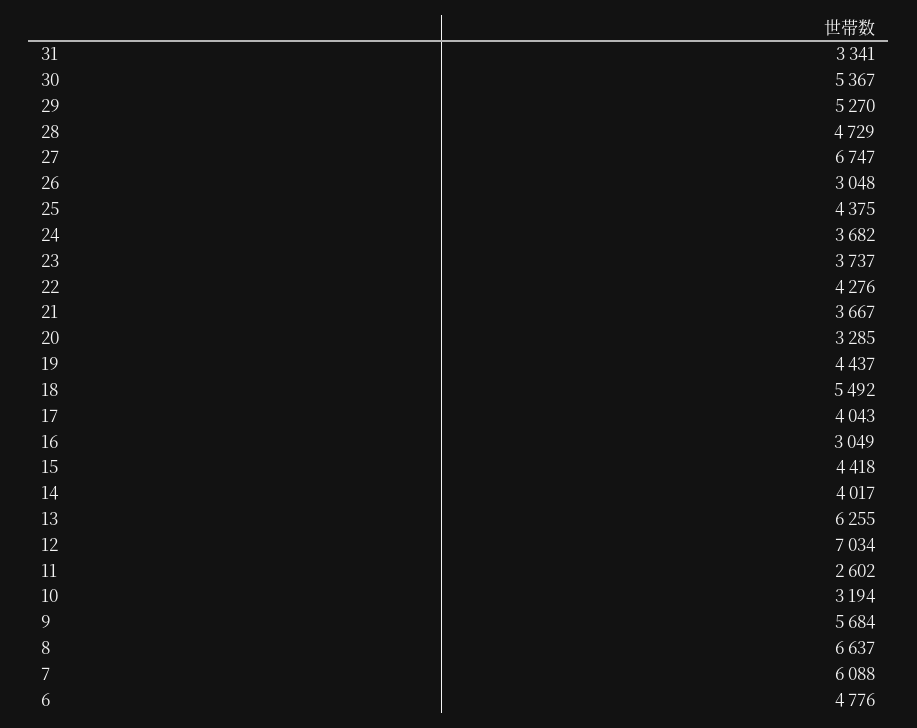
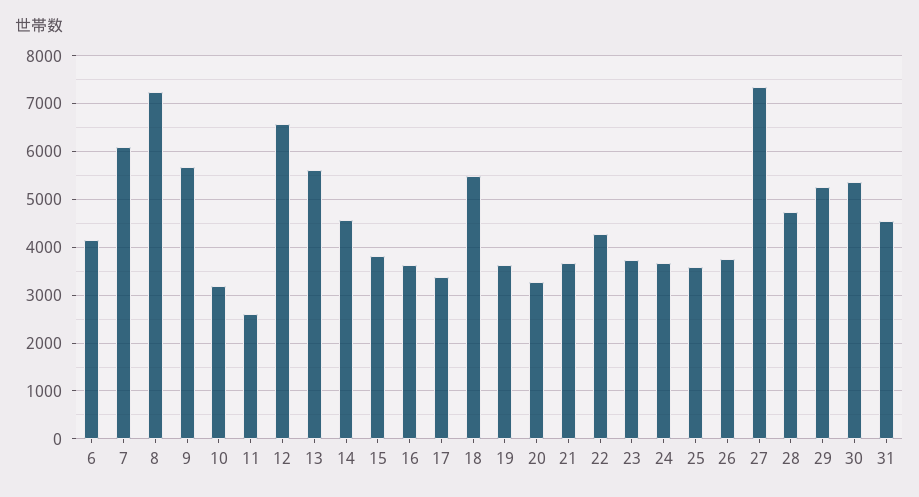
  {
-   "31": 3341,
+   "31": 4600,
    "30": 5367,
    "29": 5270,
    "28": 4729,
-   "27": 6747,
+   "27": 7400,
-   "26": 3048,
+   "26": 3800,
-   "25": 4375,
+   "25": 3600,
    "24": 3682,
    "23": 3737,
    "22": 4276,
    "21": 3667,
    "20": 3285,
-   "19": 4437,
+   "19": 3600,
    "18": 5492,
-   "17": 4043,
+   "17": 3400,
-   "16": 3049,
+   "16": 3600,
-   "15": 4418,
+   "15": 3800,
-   "14": 4017,
+   "14": 4600,
-   "13": 6255,
+   "13": 5600,
-   "12": 7034,
+   "12": 6600,
    "11": 2602,
    "10": 3194,
    "9": 5684,
-   "8": 6637,
+   "8": 7200,
    "7": 6088,
-   "6": 4776
+   "6": 4200
  }

